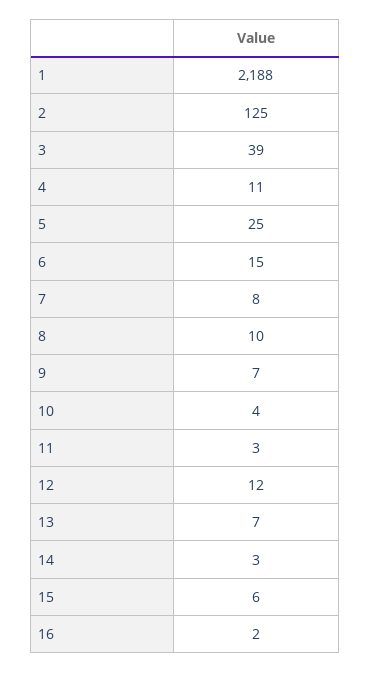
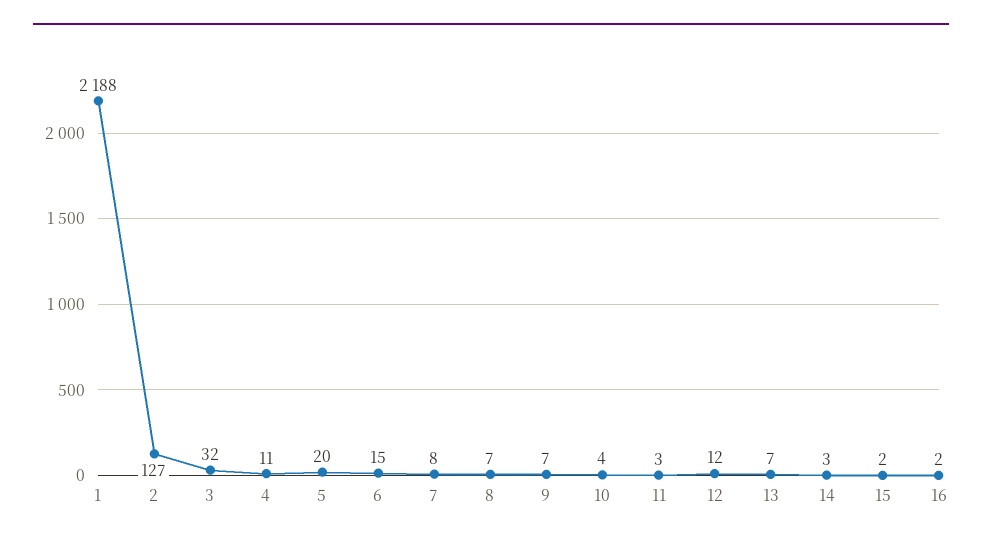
  {
    "1": 2188,
-   "2": 125,
+   "2": 127,
-   "3": 39,
+   "3": 32,
    "4": 11,
-   "5": 25,
+   "5": 20,
    "6": 15,
    "7": 8,
-   "8": 10,
+   "8": 7,
    "9": 7,
    "10": 4,
    "11": 3,
    "12": 12,
    "13": 7,
    "14": 3,
-   "15": 6,
+   "15": 2,
    "16": 2
  }

